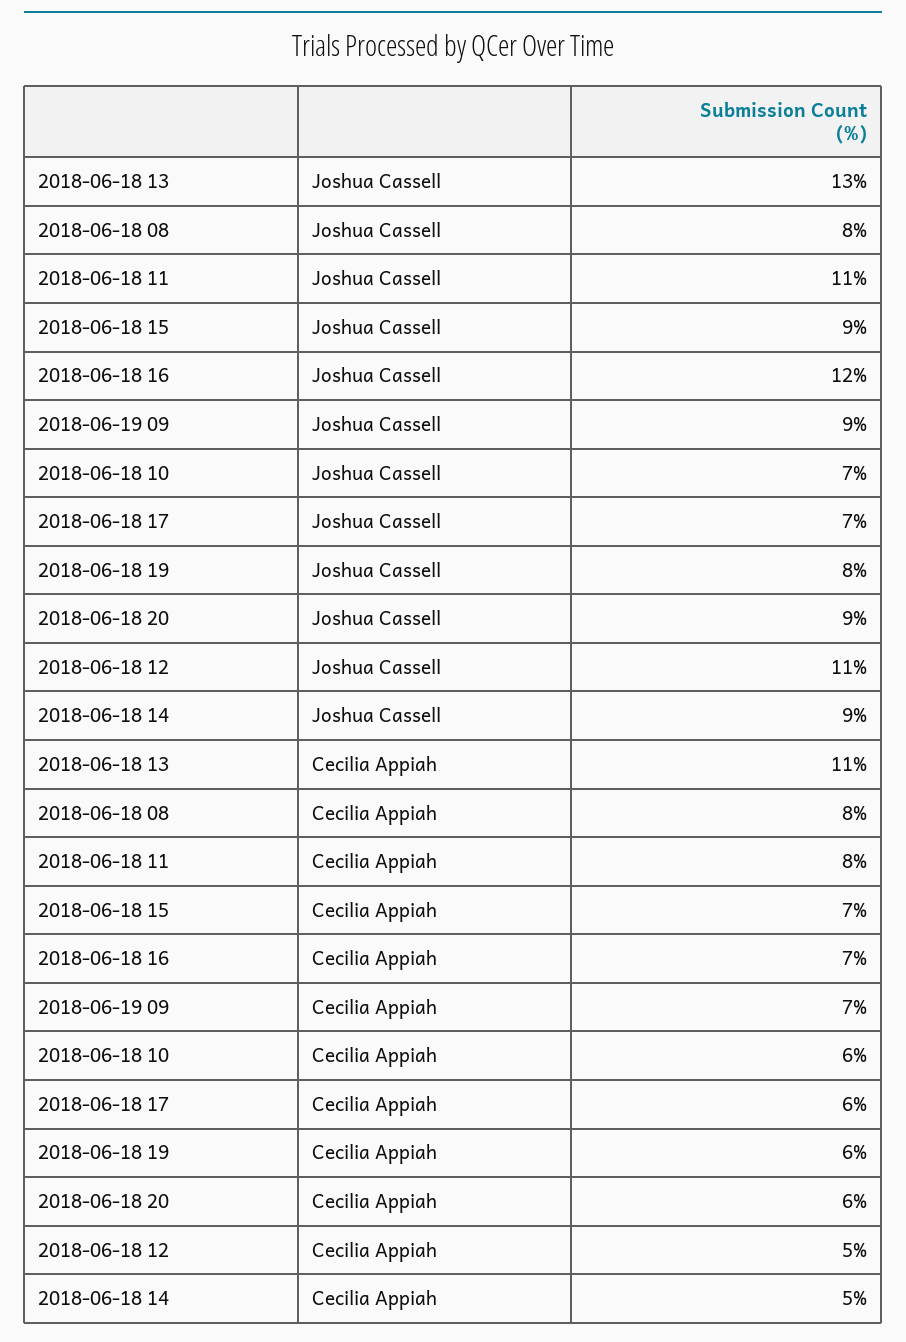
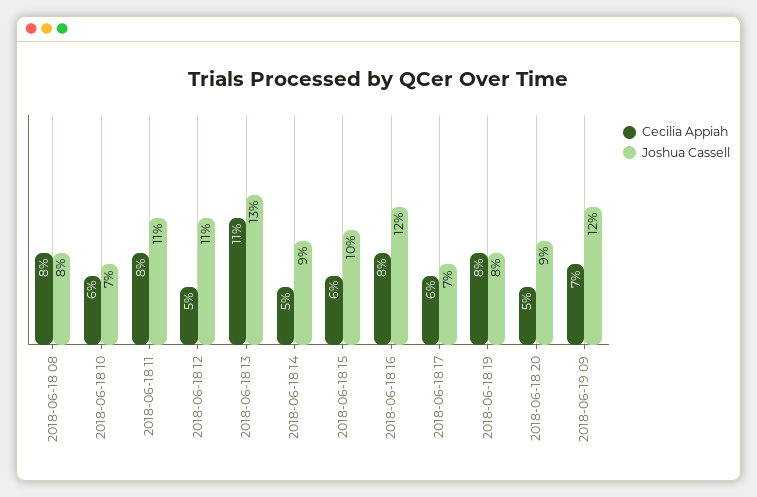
  {
    "Joshua Cassell": {
      "2018-06-18 13": 13,
      "2018-06-18 08": 8,
      "2018-06-18 11": 11,
-     "2018-06-18 15": 9,
+     "2018-06-18 15": 10,
      "2018-06-18 16": 12,
-     "2018-06-19 09": 9,
+     "2018-06-19 09": 12,
      "2018-06-18 10": 7,
      "2018-06-18 17": 7,
      "2018-06-18 19": 8,
      "2018-06-18 20": 9,
      "2018-06-18 12": 11,
      "2018-06-18 14": 9
    },
    "Cecilia Appiah": {
      "2018-06-18 13": 11,
      "2018-06-18 08": 8,
      "2018-06-18 11": 8,
-     "2018-06-18 15": 7,
+     "2018-06-18 15": 6,
-     "2018-06-18 16": 7,
+     "2018-06-18 16": 8,
      "2018-06-19 09": 7,
      "2018-06-18 10": 6,
      "2018-06-18 17": 6,
-     "2018-06-18 19": 6,
+     "2018-06-18 19": 8,
-     "2018-06-18 20": 6,
+     "2018-06-18 20": 5,
      "2018-06-18 12": 5,
      "2018-06-18 14": 5
    }
  }

